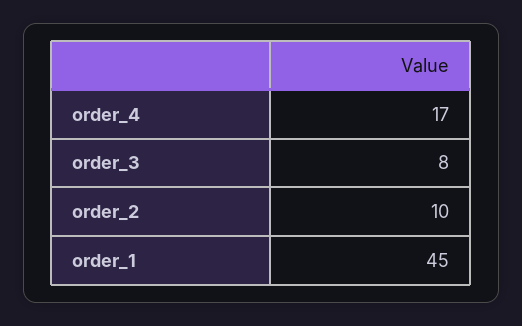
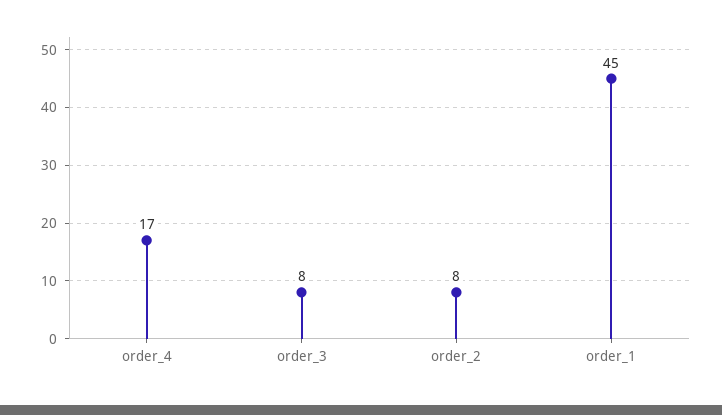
  {
    "order_4": 17,
    "order_3": 8,
-   "order_2": 10,
+   "order_2": 8,
    "order_1": 45
  }

